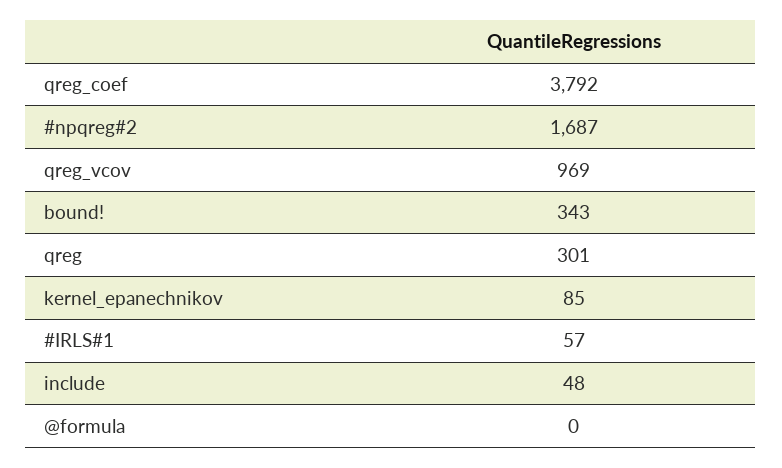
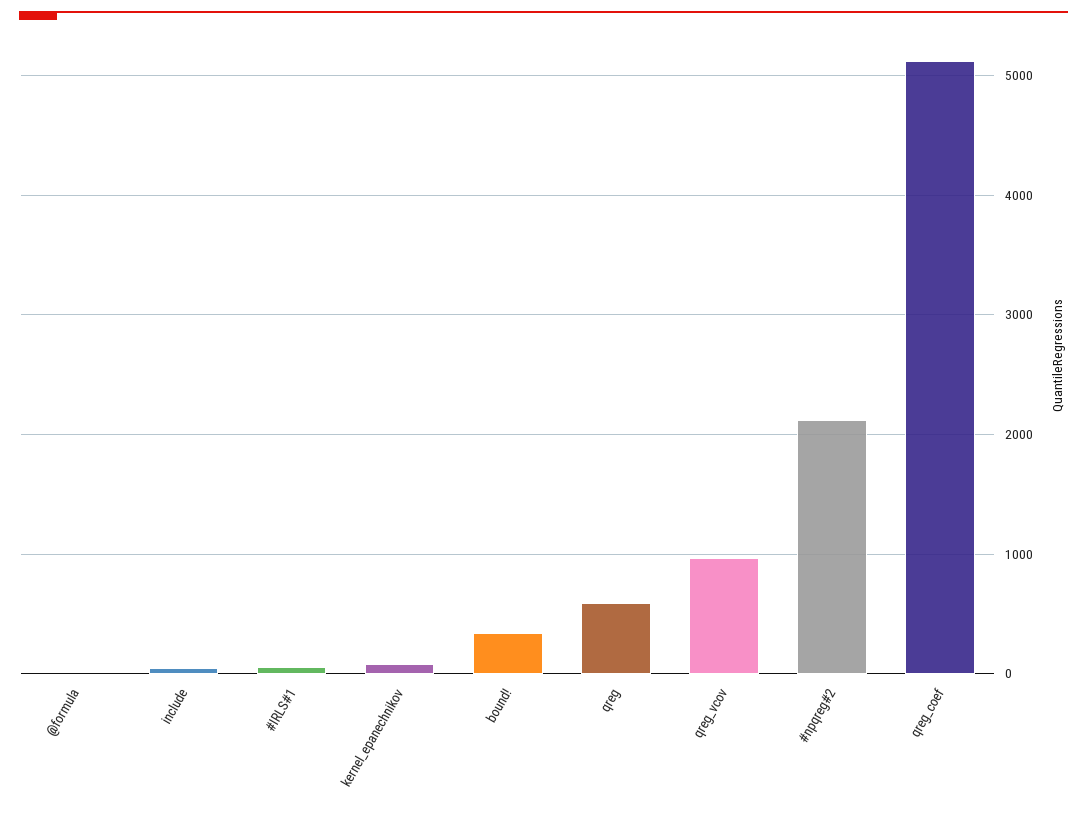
  {
-   "qreg_coef": 3792,
+   "qreg_coef": 5100,
-   "#npqreg#2": 1687,
+   "#npqreg#2": 2100,
    "qreg_vcov": 969,
    "bound!": 343,
-   "qreg": 301,
+   "qreg": 600,
    "kernel_epanechnikov": 85,
    "#IRLS#1": 57,
    "include": 48,
    "@formula": 0
  }

